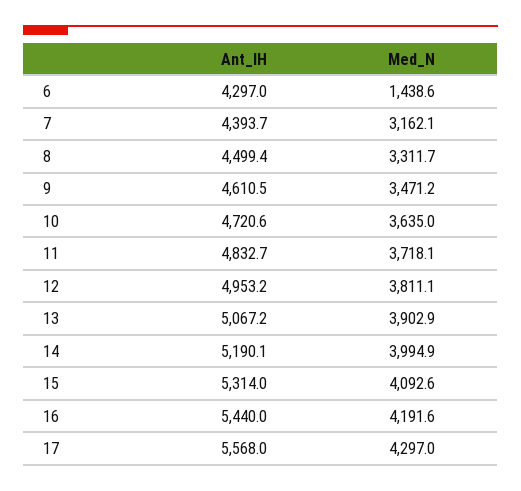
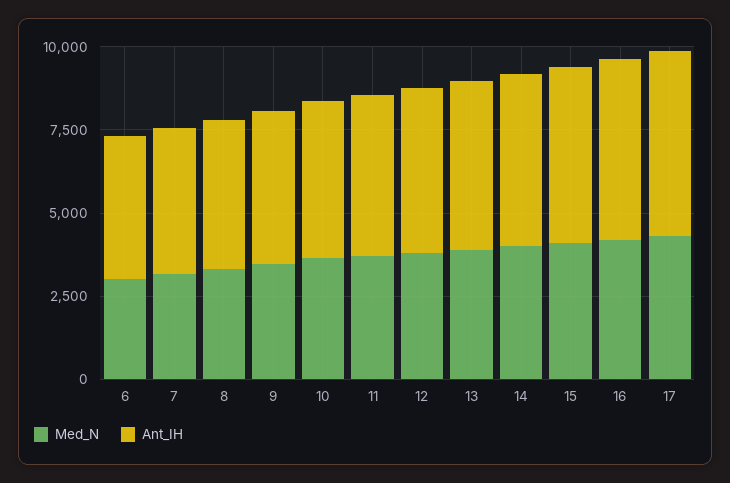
  {
    "Ant_IH": {
      "6": 4297,
      "7": 4393.7,
      "8": 4499.4,
      "9": 4610.5,
      "10": 4720.6,
      "11": 4832.7,
      "12": 4953.2,
      "13": 5067.2,
      "14": 5190.1,
      "15": 5314,
      "16": 5440,
      "17": 5568
    },
    "Med_N": {
-     "6": 1438.6,
+     "6": 3000,
      "7": 3162.1,
      "8": 3311.7,
      "9": 3471.2,
      "10": 3635,
      "11": 3718.1,
      "12": 3811.1,
      "13": 3902.9,
      "14": 3994.9,
      "15": 4092.6,
      "16": 4191.6,
      "17": 4297
    }
  }

